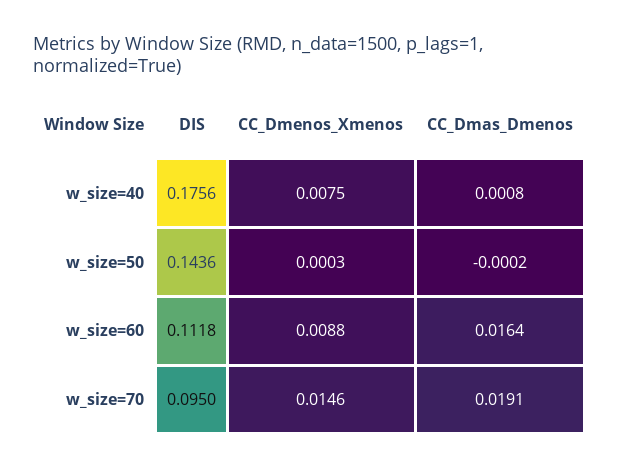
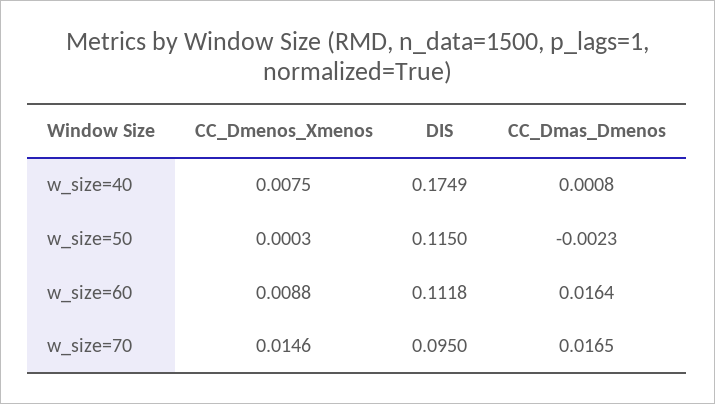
  {
    "DIS": {
-     "w_size=40": 0.1756,
+     "w_size=40": 0.1749,
-     "w_size=50": 0.1436,
+     "w_size=50": 0.115,
      "w_size=60": 0.1118,
      "w_size=70": 0.095
    },
    "CC_Dmenos_Xmenos": {
      "w_size=40": 0.0075,
      "w_size=50": 0.0003,
      "w_size=60": 0.0088,
      "w_size=70": 0.0146
    },
    "CC_Dmas_Dmenos": {
      "w_size=40": 0.0008,
-     "w_size=50": -0.0002,
+     "w_size=50": -0.0023,
      "w_size=60": 0.0164,
-     "w_size=70": 0.0191
+     "w_size=70": 0.0165
    }
  }

